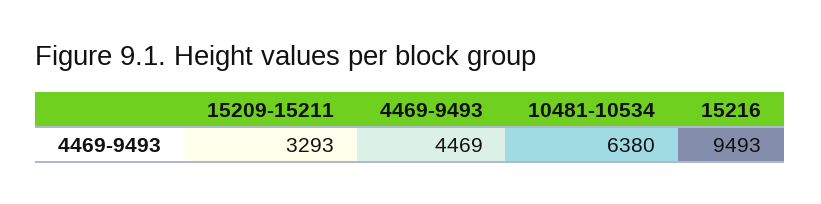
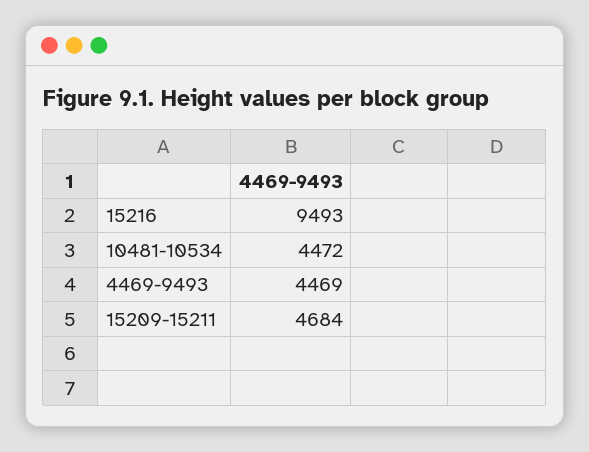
  {
-   "15209-15211": 3293,
+   "15209-15211": 4684,
    "4469-9493": 4469,
-   "10481-10534": 6380,
+   "10481-10534": 4472,
    "15216": 9493
  }

